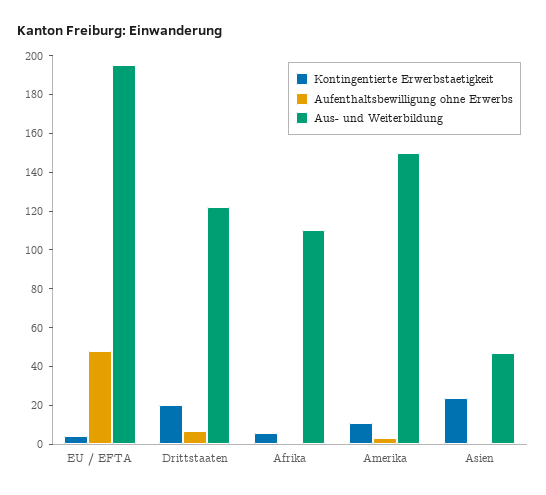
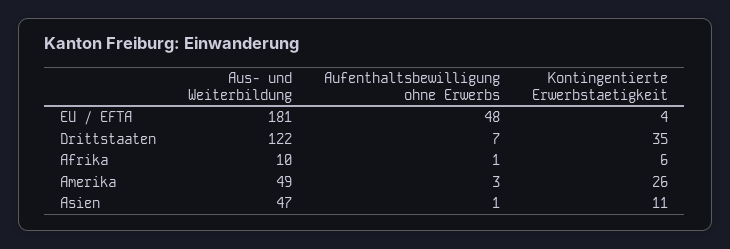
  {
    "Kontingentierte Erwerbstaetigkeit": {
      "EU / EFTA": 4,
-     "Drittstaaten": 20,
+     "Drittstaaten": 35,
      "Afrika": 6,
-     "Amerika": 10,
+     "Amerika": 26,
-     "Asien": 25
+     "Asien": 11
    },
    "Aufenthaltsbewilligung ohne Erwerbs": {
      "EU / EFTA": 48,
      "Drittstaaten": 7,
      "Afrika": 1,
      "Amerika": 3,
      "Asien": 1
    },
    "Aus- und Weiterbildung": {
-     "EU / EFTA": 195,
+     "EU / EFTA": 181,
      "Drittstaaten": 122,
-     "Afrika": 110,
+     "Afrika": 10,
-     "Amerika": 150,
+     "Amerika": 49,
      "Asien": 47
    }
  }

